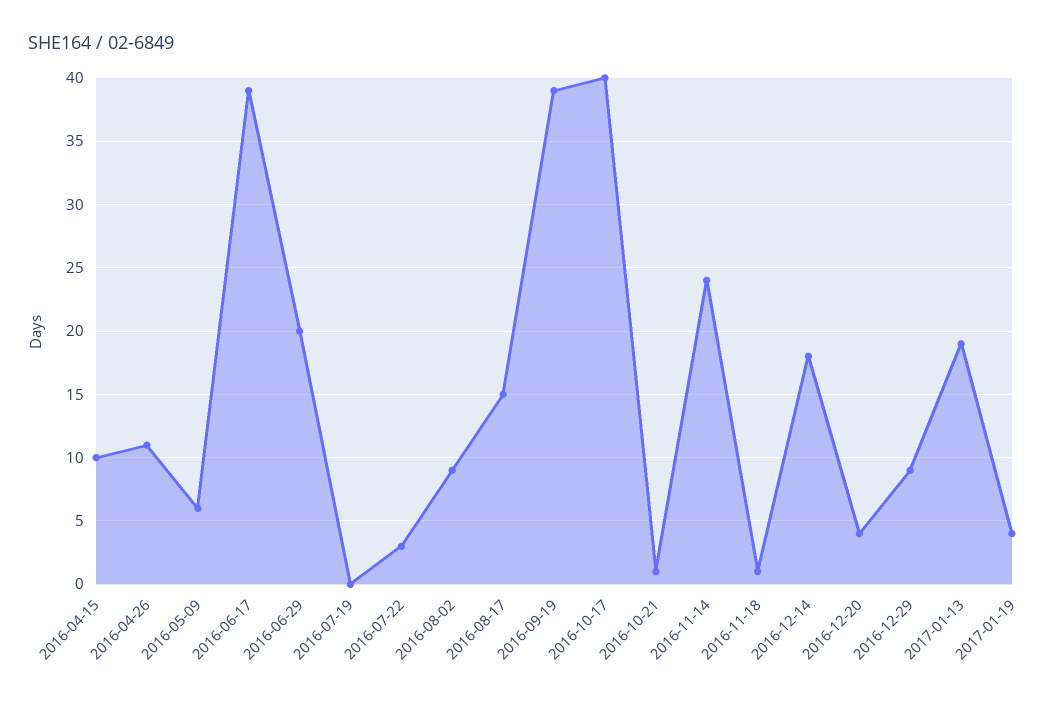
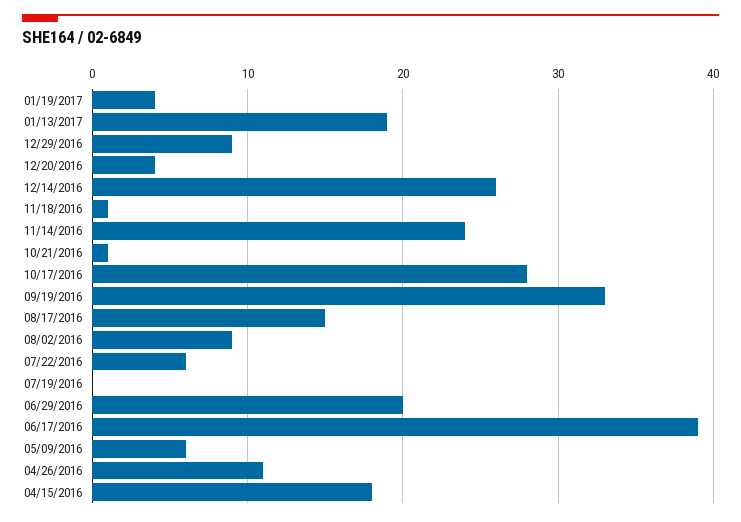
  {
-   "2016-04-15": 10,
+   "2016-04-15": 18,
    "2016-04-26": 11,
    "2016-05-09": 6,
    "2016-06-17": 39,
    "2016-06-29": 20,
    "2016-07-19": 0,
-   "2016-07-22": 3,
+   "2016-07-22": 6,
    "2016-08-02": 9,
    "2016-08-17": 15,
-   "2016-09-19": 39,
+   "2016-09-19": 33,
-   "2016-10-17": 40,
+   "2016-10-17": 28,
    "2016-10-21": 1,
    "2016-11-14": 24,
    "2016-11-18": 1,
-   "2016-12-14": 18,
+   "2016-12-14": 26,
    "2016-12-20": 4,
    "2016-12-29": 9,
    "2017-01-13": 19,
    "2017-01-19": 4
  }

